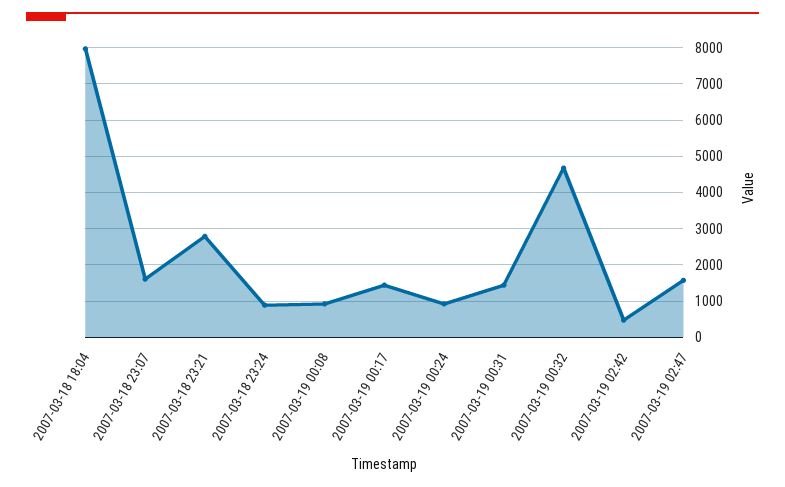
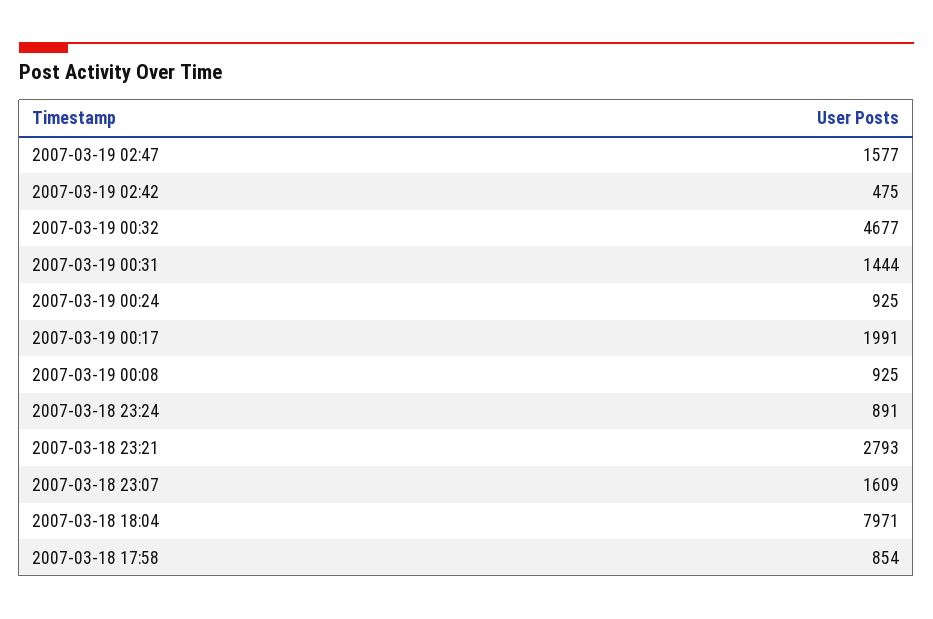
  {
    "2007-03-18 18:04": 7971,
    "2007-03-18 23:07": 1609,
    "2007-03-18 23:21": 2793,
    "2007-03-18 23:24": 891,
    "2007-03-19 00:08": 925,
-   "2007-03-19 00:17": 1400,
+   "2007-03-19 00:17": 1991,
    "2007-03-19 00:24": 925,
    "2007-03-19 00:31": 1444,
    "2007-03-19 00:32": 4677,
    "2007-03-19 02:42": 475,
-   "2007-03-19 02:47": 1577
+   "2007-03-19 02:47": 1577,
+   "2007-03-18 17:58": 854
  }

